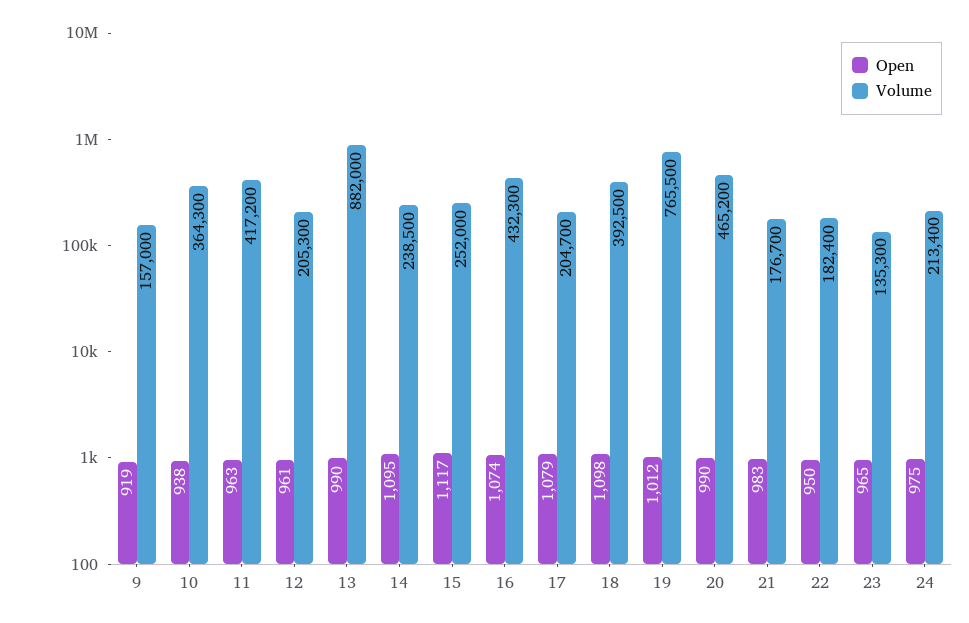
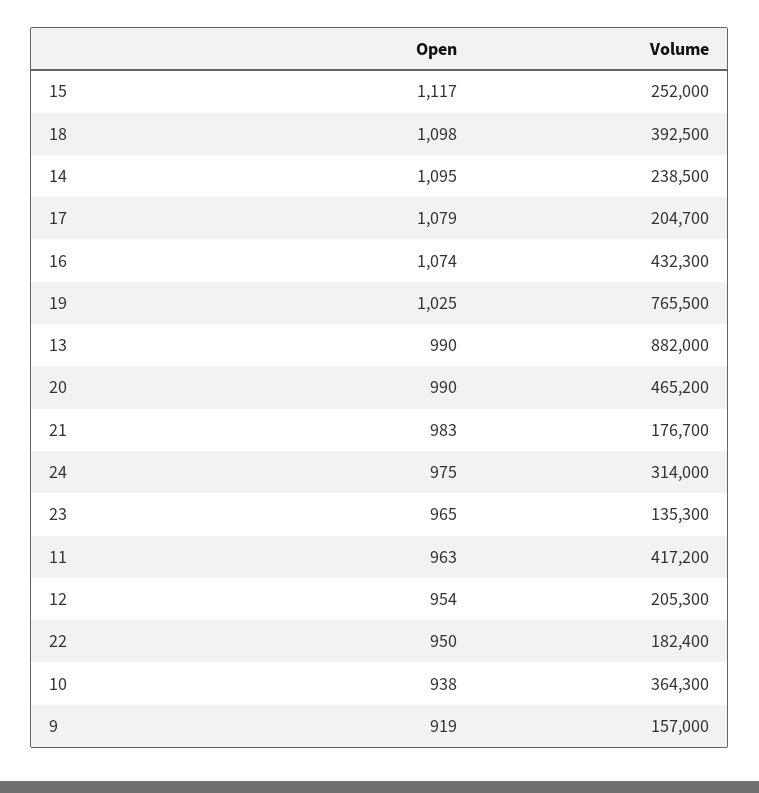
  {
    "Open": {
      "9": 919,
      "10": 938,
      "11": 963,
-     "12": 961,
+     "12": 954,
      "13": 990,
      "14": 1095,
      "15": 1117,
      "16": 1074,
      "17": 1079,
      "18": 1098,
-     "19": 1012,
+     "19": 1025,
      "20": 990,
      "21": 983,
      "22": 950,
      "23": 965,
      "24": 975
    },
    "Volume": {
      "9": 157000,
      "10": 364300,
      "11": 417200,
      "12": 205300,
      "13": 882000,
      "14": 238500,
      "15": 252000,
      "16": 432300,
      "17": 204700,
      "18": 392500,
      "19": 765500,
      "20": 465200,
      "21": 176700,
      "22": 182400,
      "23": 135300,
-     "24": 213400
+     "24": 314000
    }
  }

